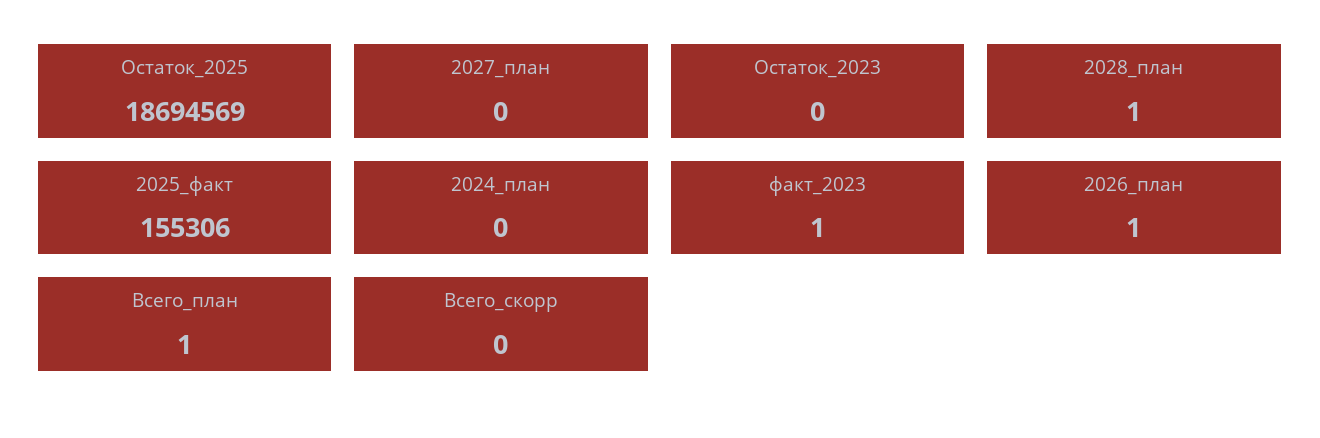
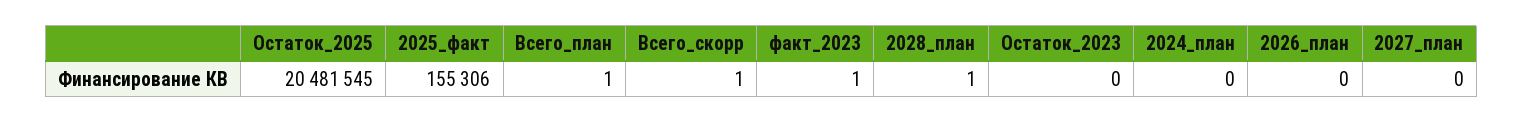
  {
-   "Остаток_2025": 18694569,
+   "Остаток_2025": 20481545,
    "2027_план": 0,
    "Остаток_2023": 0,
    "2028_план": 1,
    "2025_факт": 155306,
    "2024_план": 0,
    "факт_2023": 1,
-   "2026_план": 1,
+   "2026_план": 0,
    "Всего_план": 1,
-   "Всего_скорр": 0
+   "Всего_скорр": 1
  }

